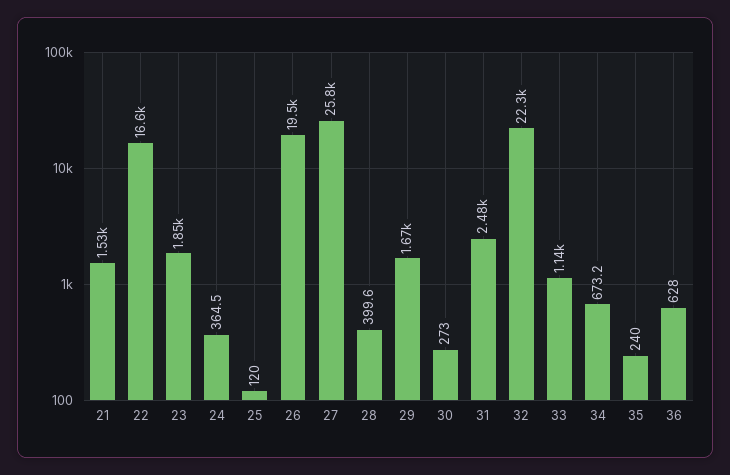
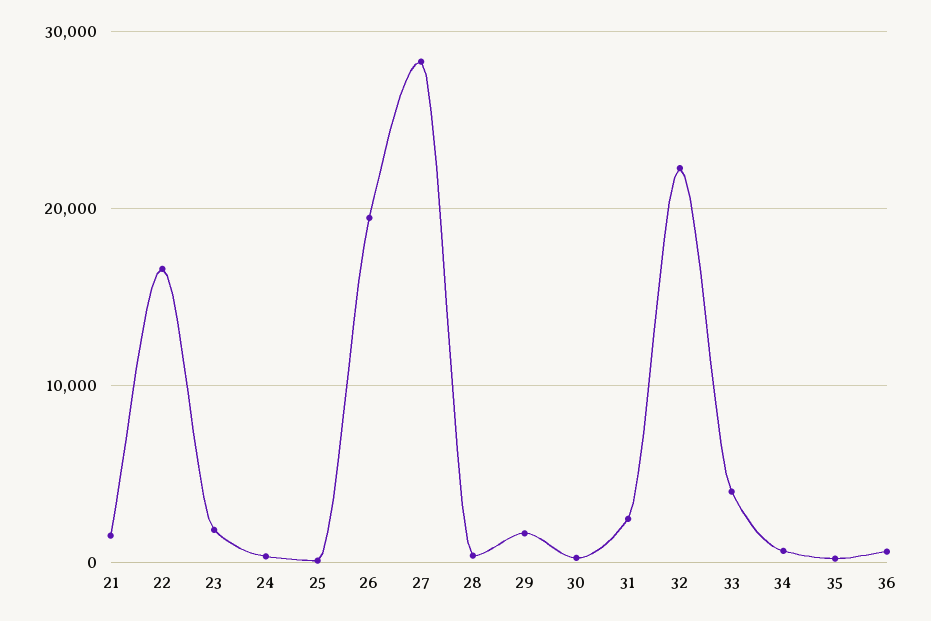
  {
    "21": 1530,
    "22": 16600,
    "23": 1850,
    "24": 364.5,
    "25": 120,
    "26": 19500,
-   "27": 25800,
+   "27": 28000,
    "28": 399.6,
    "29": 1670,
    "30": 273,
    "31": 2480,
    "32": 22300,
-   "33": 1140,
+   "33": 4000,
    "34": 673.2,
    "35": 240,
    "36": 628
  }

